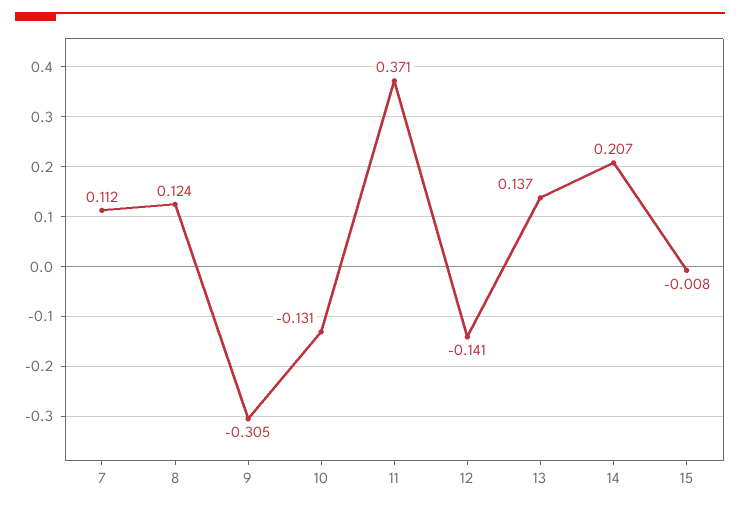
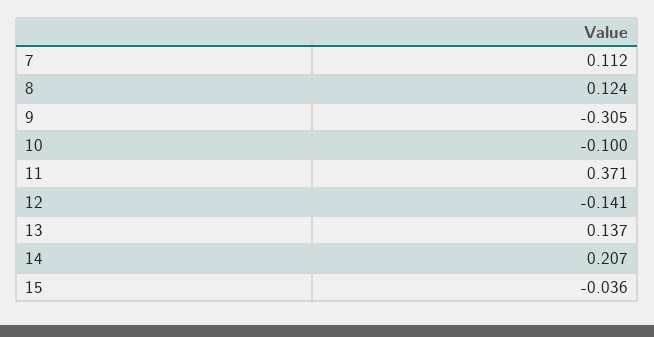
  {
    "7": 0.112,
    "8": 0.124,
    "9": -0.305,
-   "10": -0.131,
+   "10": -0.1,
    "11": 0.371,
    "12": -0.141,
    "13": 0.137,
    "14": 0.207,
-   "15": -0.008
+   "15": -0.036
  }

